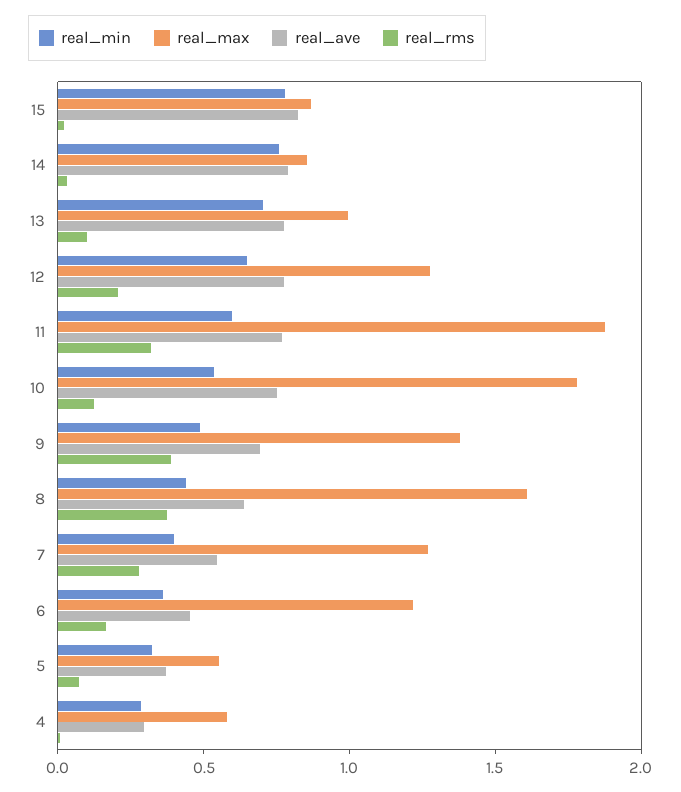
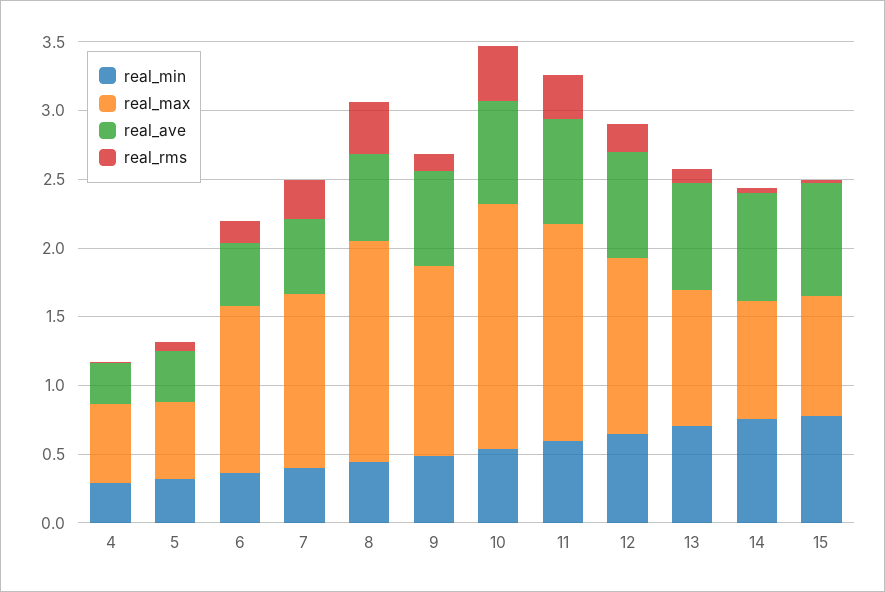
  {
    "real_min": {
      "15": 0.8,
      "14": 0.8,
      "13": 0.7,
      "12": 0.7,
      "11": 0.6,
      "10": 0.5,
      "9": 0.5,
      "8": 0.4,
      "7": 0.4,
      "6": 0.4,
      "5": 0.3,
      "4": 0.3
    },
    "real_max": {
      "15": 0.9,
      "14": 0.9,
      "13": 1,
      "12": 1.3,
-     "11": 1.9,
+     "11": 1.6,
      "10": 1.8,
      "9": 1.4,
      "8": 1.6,
      "7": 1.3,
      "6": 1.2,
      "5": 0.6,
      "4": 0.6
    },
    "real_ave": {
      "15": 0.8,
      "14": 0.8,
      "13": 0.8,
      "12": 0.8,
      "11": 0.8,
      "10": 0.8,
      "9": 0.7,
      "8": 0.6,
      "7": 0.5,
      "6": 0.5,
      "5": 0.4,
      "4": 0.3
    },
    "real_rms": {
      "15": 0,
      "14": 0,
      "13": 0.1,
      "12": 0.2,
      "11": 0.3,
-     "10": 0.1,
+     "10": 0.4,
-     "9": 0.4,
+     "9": 0.1,
      "8": 0.4,
      "7": 0.3,
      "6": 0.2,
      "5": 0.1,
      "4": 0
    }
  }

